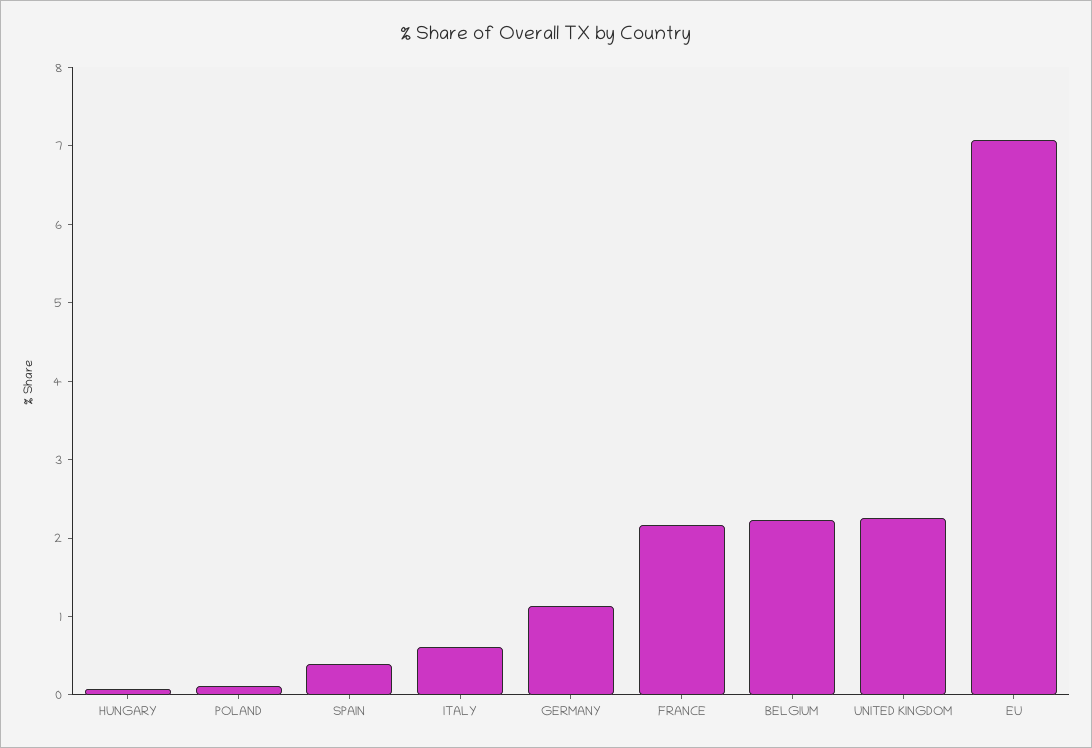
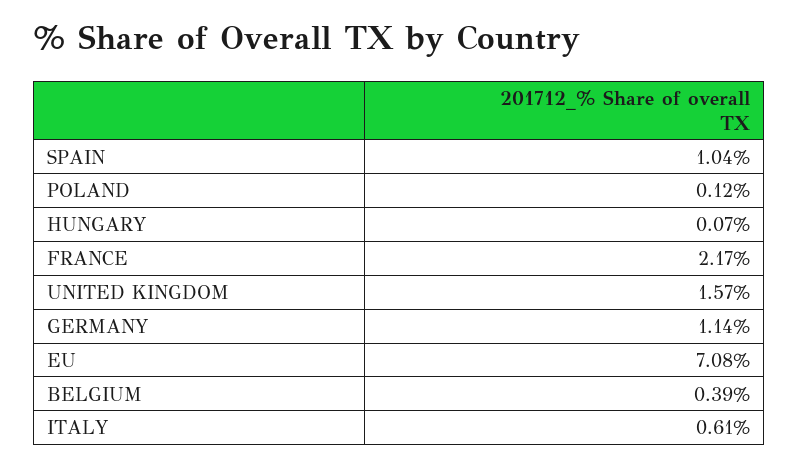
  {
    "HUNGARY": 0.07,
    "POLAND": 0.12,
-   "SPAIN": 0.4,
+   "SPAIN": 1.04,
    "ITALY": 0.61,
    "GERMANY": 1.14,
    "FRANCE": 2.17,
-   "BELGIUM": 2.2,
+   "BELGIUM": 0.39,
-   "UNITED KINGDOM": 2.2,
+   "UNITED KINGDOM": 1.57,
    "EU": 7.08
  }

